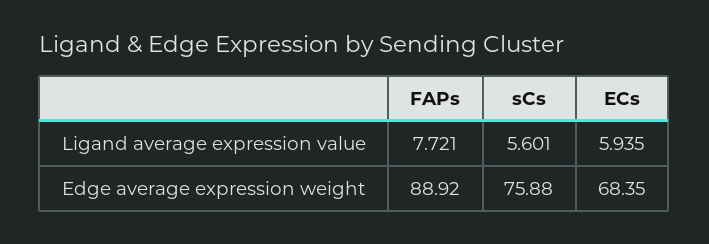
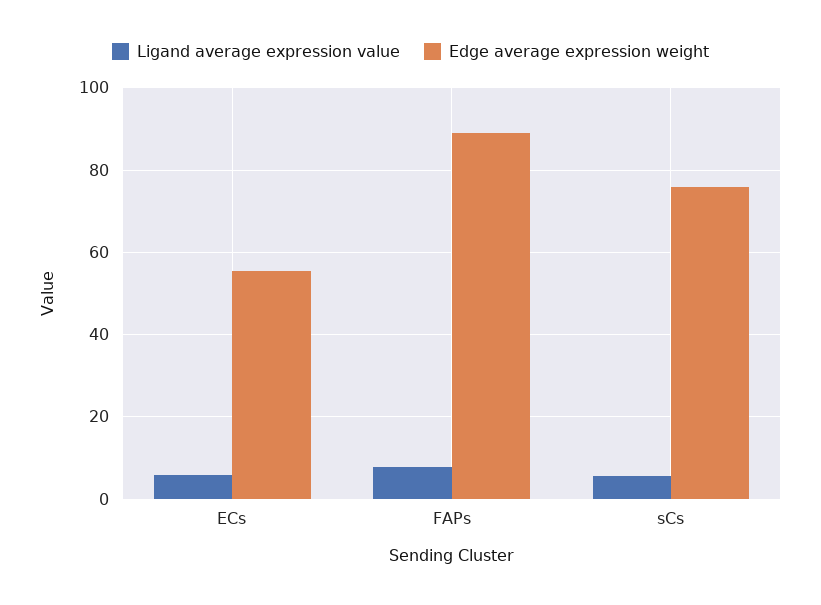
  {
    "Ligand average expression value": {
      "FAPs": 7.721,
      "sCs": 5.601,
      "ECs": 5.935
    },
    "Edge average expression weight": {
      "FAPs": 88.92,
      "sCs": 75.88,
-     "ECs": 68.35
+     "ECs": 56
    }
  }

